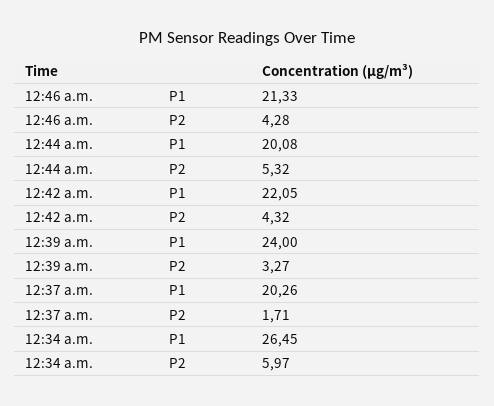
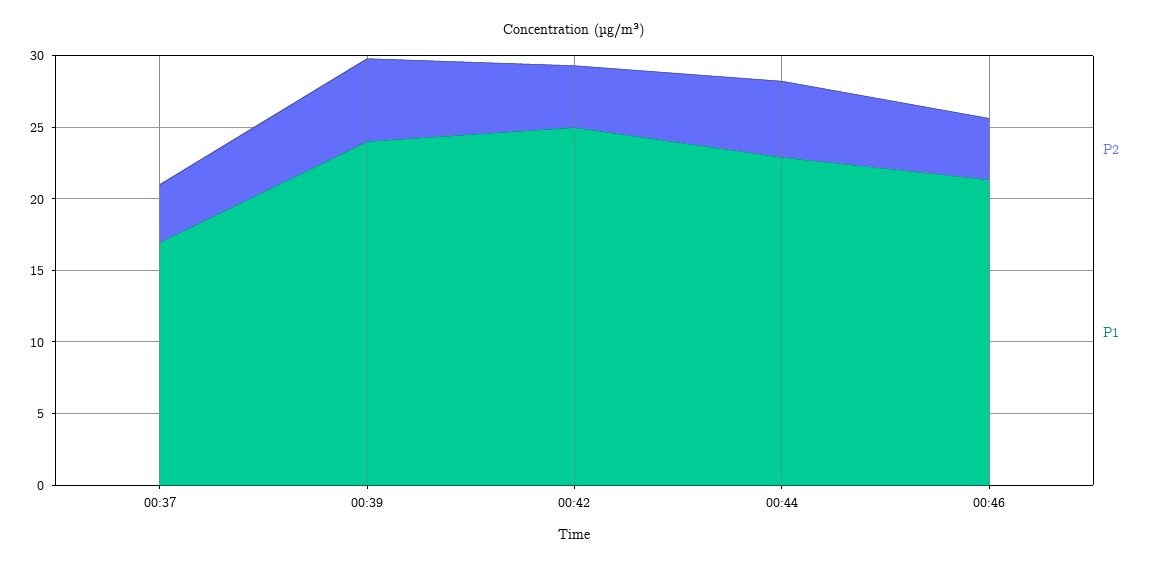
  {
    "P1": {
      "12:46 a.m.": 21.33,
-     "12:44 a.m.": 20.08,
+     "12:44 a.m.": 23,
-     "12:42 a.m.": 22.05,
+     "12:42 a.m.": 25,
      "12:39 a.m.": 24,
-     "12:37 a.m.": 20.26,
+     "12:37 a.m.": 17
-     "12:34 a.m.": 26.45
    },
    "P2": {
      "12:46 a.m.": 4.28,
      "12:44 a.m.": 5.32,
      "12:42 a.m.": 4.32,
-     "12:39 a.m.": 3.27,
+     "12:39 a.m.": 6,
-     "12:37 a.m.": 1.71,
+     "12:37 a.m.": 4
-     "12:34 a.m.": 5.97
    }
  }

